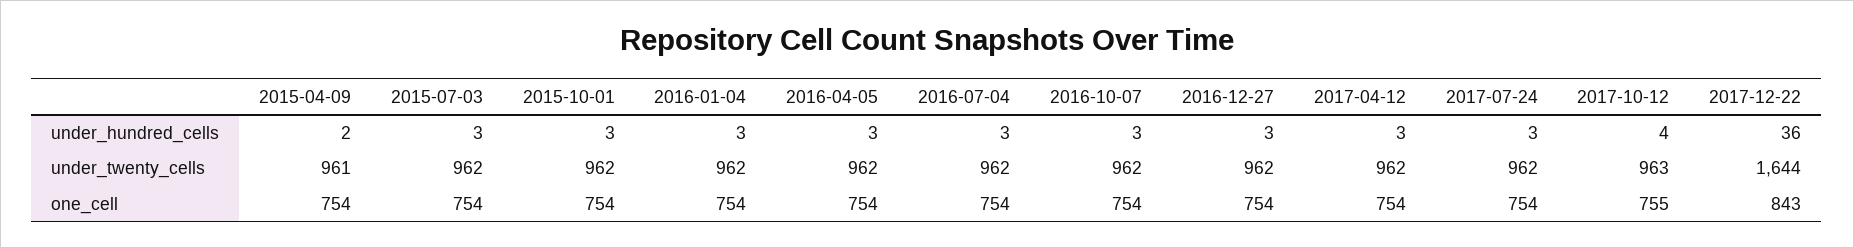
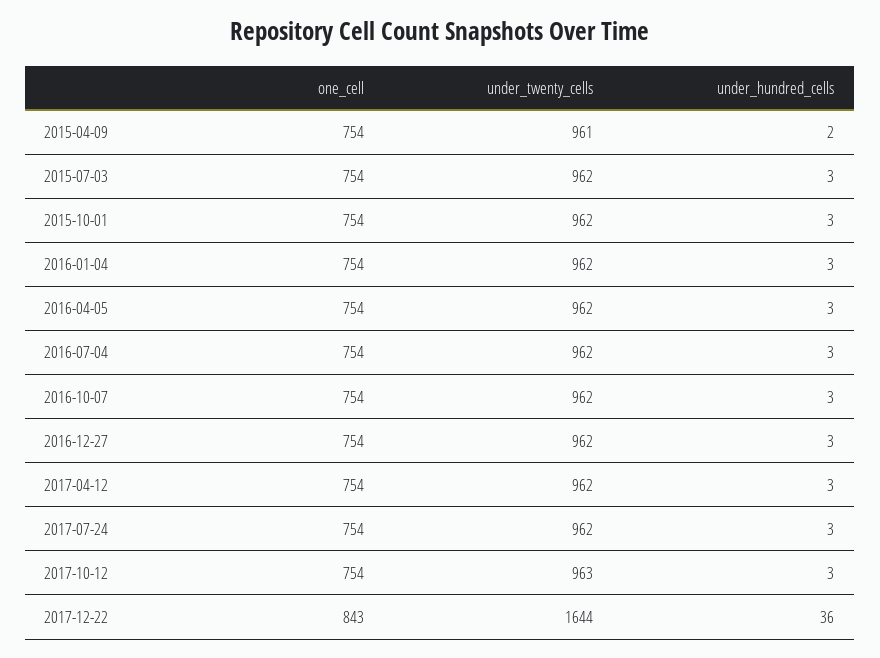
  {
    "2015-04-09": {
      "under_hundred_cells": 2,
      "under_twenty_cells": 961,
      "one_cell": 754
    },
    "2015-07-03": {
      "under_hundred_cells": 3,
      "under_twenty_cells": 962,
      "one_cell": 754
    },
    "2015-10-01": {
      "under_hundred_cells": 3,
      "under_twenty_cells": 962,
      "one_cell": 754
    },
    "2016-01-04": {
      "under_hundred_cells": 3,
      "under_twenty_cells": 962,
      "one_cell": 754
    },
    "2016-04-05": {
      "under_hundred_cells": 3,
      "under_twenty_cells": 962,
      "one_cell": 754
    },
    "2016-07-04": {
      "under_hundred_cells": 3,
      "under_twenty_cells": 962,
      "one_cell": 754
    },
    "2016-10-07": {
      "under_hundred_cells": 3,
      "under_twenty_cells": 962,
      "one_cell": 754
    },
    "2016-12-27": {
      "under_hundred_cells": 3,
      "under_twenty_cells": 962,
      "one_cell": 754
    },
    "2017-04-12": {
      "under_hundred_cells": 3,
      "under_twenty_cells": 962,
      "one_cell": 754
    },
    "2017-07-24": {
      "under_hundred_cells": 3,
      "under_twenty_cells": 962,
      "one_cell": 754
    },
    "2017-10-12": {
-     "under_hundred_cells": 4,
+     "under_hundred_cells": 3,
      "under_twenty_cells": 963,
-     "one_cell": 755
+     "one_cell": 754
    },
    "2017-12-22": {
      "under_hundred_cells": 36,
      "under_twenty_cells": 1644,
      "one_cell": 843
    }
  }

